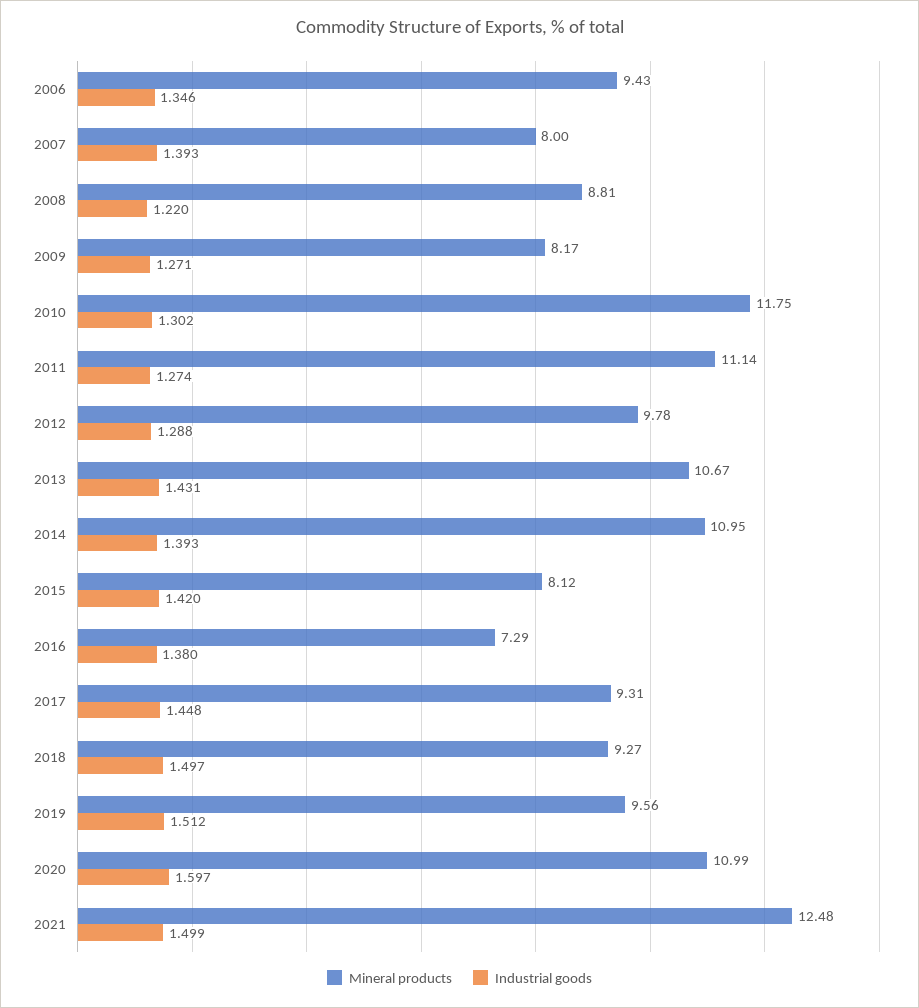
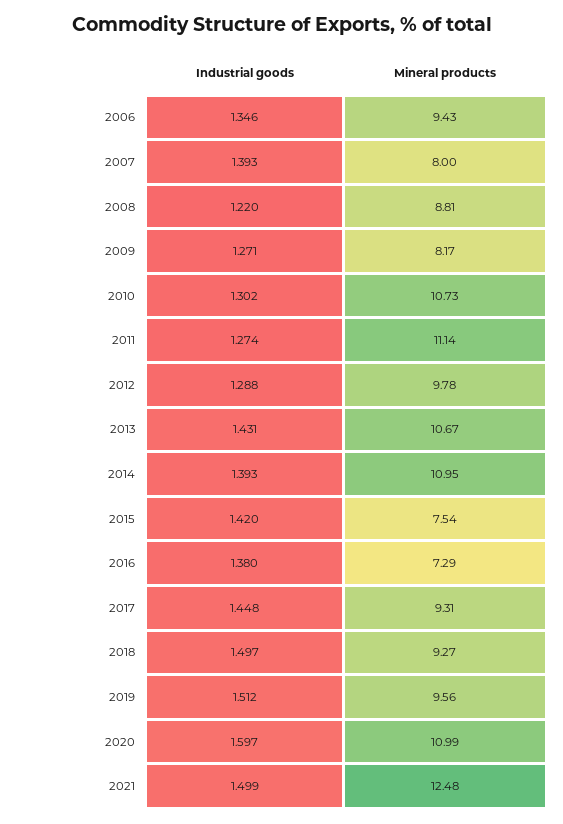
  {
    "Mineral products": {
      "2006": 9.43,
      "2007": 8,
      "2008": 8.81,
      "2009": 8.17,
-     "2010": 11.75,
+     "2010": 10.73,
      "2011": 11.14,
      "2012": 9.78,
      "2013": 10.67,
      "2014": 10.95,
-     "2015": 8.12,
+     "2015": 7.54,
      "2016": 7.29,
      "2017": 9.31,
      "2018": 9.27,
      "2019": 9.56,
      "2020": 10.99,
      "2021": 12.48
    },
    "Industrial goods": {
      "2006": 1.346,
      "2007": 1.393,
      "2008": 1.22,
      "2009": 1.271,
      "2010": 1.302,
      "2011": 1.274,
      "2012": 1.288,
      "2013": 1.431,
      "2014": 1.393,
      "2015": 1.42,
      "2016": 1.38,
      "2017": 1.448,
      "2018": 1.497,
      "2019": 1.512,
      "2020": 1.597,
      "2021": 1.499
    }
  }

